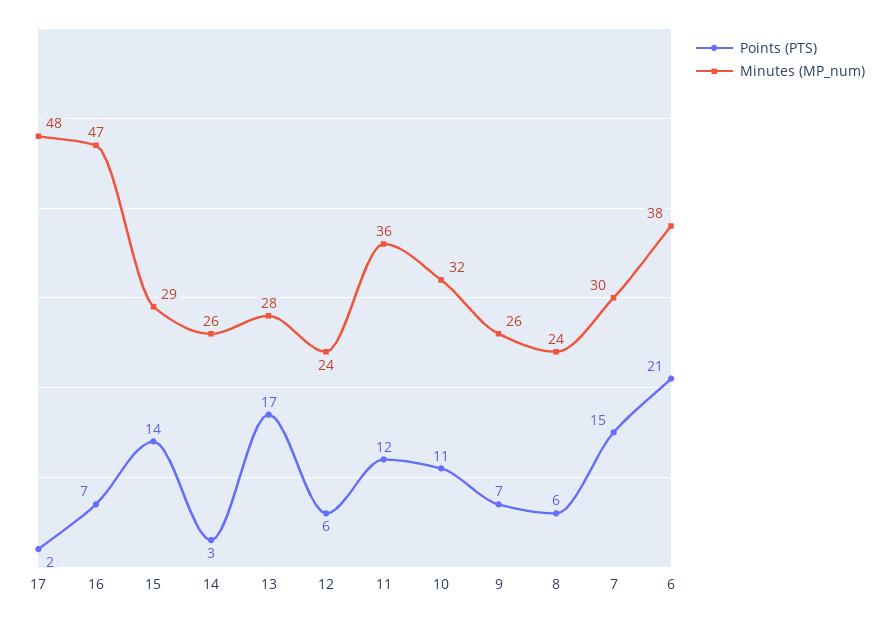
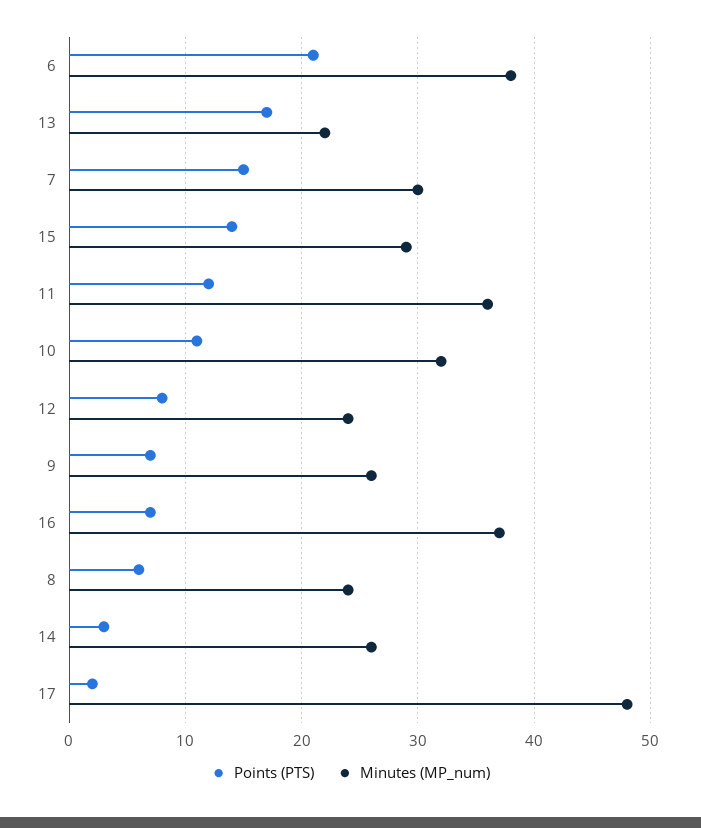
  {
    "Points (PTS)": {
      "17": 2,
      "16": 7,
      "15": 14,
      "14": 3,
      "13": 17,
-     "12": 6,
+     "12": 8,
      "11": 12,
      "10": 11,
      "9": 7,
      "8": 6,
      "7": 15,
      "6": 21
    },
    "Minutes (MP_num)": {
      "17": 48,
-     "16": 47,
+     "16": 37,
      "15": 29,
      "14": 26,
-     "13": 28,
+     "13": 22,
      "12": 24,
      "11": 36,
      "10": 32,
      "9": 26,
      "8": 24,
      "7": 30,
      "6": 38
    }
  }

